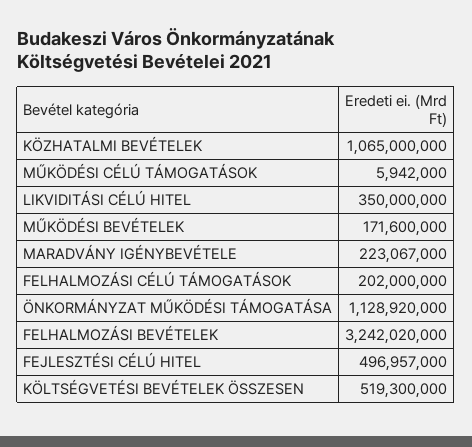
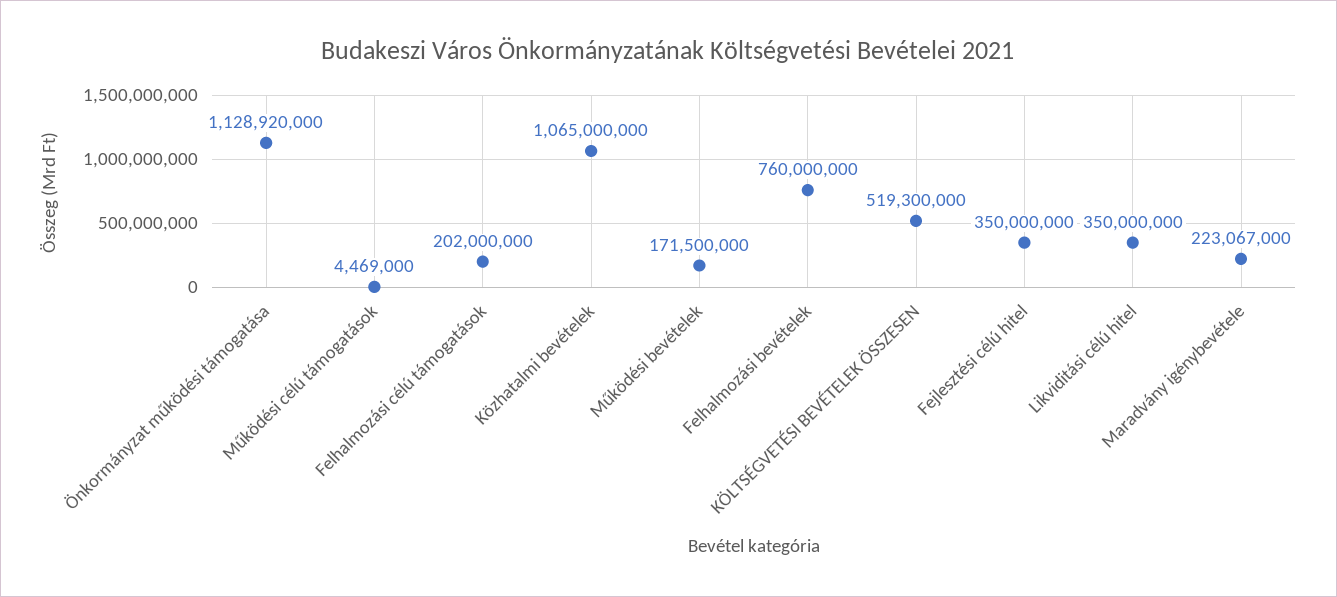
  {
    "KÖZHATALMI BEVÉTELEK": 1065000000,
-   "MŰKÖDÉSI CÉLÚ TÁMOGATÁSOK": 5942000,
+   "MŰKÖDÉSI CÉLÚ TÁMOGATÁSOK": 4469000,
    "LIKVIDITÁSI CÉLÚ HITEL": 350000000,
-   "MŰKÖDÉSI BEVÉTELEK": 171600000,
+   "MŰKÖDÉSI BEVÉTELEK": 171500000,
    "MARADVÁNY IGÉNYBEVÉTELE": 223067000,
    "FELHALMOZÁSI CÉLÚ TÁMOGATÁSOK": 202000000,
    "ÖNKORMÁNYZAT MŰKÖDÉSI TÁMOGATÁSA": 1128920000,
-   "FELHALMOZÁSI BEVÉTELEK": 3242020000,
+   "FELHALMOZÁSI BEVÉTELEK": 760000000,
-   "FEJLESZTÉSI CÉLÚ HITEL": 496957000,
+   "FEJLESZTÉSI CÉLÚ HITEL": 350000000,
    "KÖLTSÉGVETÉSI BEVÉTELEK ÖSSZESEN": 519300000
  }

